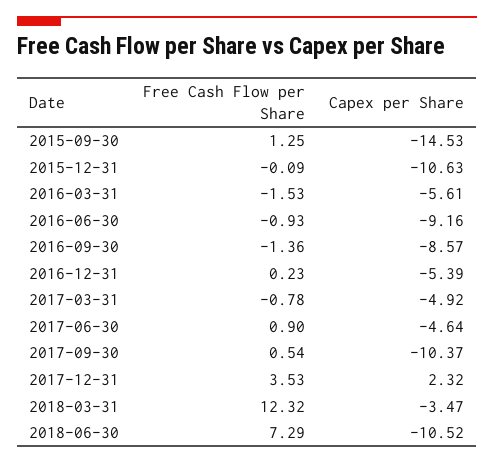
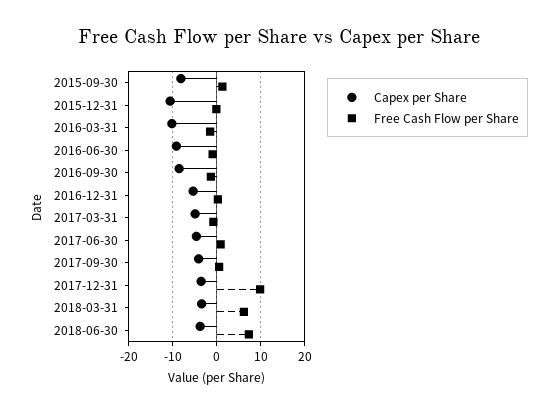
  {
    "Free Cash Flow per Share": {
      "2015-09-30": 1.25,
      "2015-12-31": -0.09,
      "2016-03-31": -1.53,
      "2016-06-30": -0.93,
      "2016-09-30": -1.36,
      "2016-12-31": 0.23,
      "2017-03-31": -0.78,
      "2017-06-30": 0.9,
      "2017-09-30": 0.54,
-     "2017-12-31": 3.53,
+     "2017-12-31": 10,
-     "2018-03-31": 12.32,
+     "2018-03-31": 6,
      "2018-06-30": 7.29
    },
    "Capex per Share": {
-     "2015-09-30": -14.53,
+     "2015-09-30": -8,
      "2015-12-31": -10.63,
-     "2016-03-31": -5.61,
+     "2016-03-31": -10,
      "2016-06-30": -9.16,
      "2016-09-30": -8.57,
      "2016-12-31": -5.39,
      "2017-03-31": -4.92,
      "2017-06-30": -4.64,
-     "2017-09-30": -10.37,
+     "2017-09-30": -4,
-     "2017-12-31": 2.32,
+     "2017-12-31": -4,
      "2018-03-31": -3.47,
-     "2018-06-30": -10.52
+     "2018-06-30": -4
    }
  }

